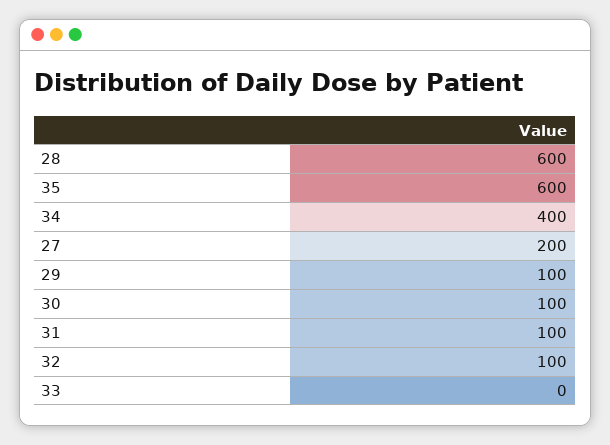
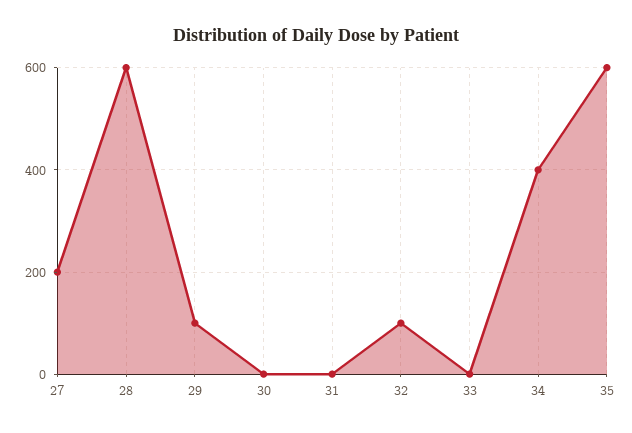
  {
    "28": 600,
    "35": 600,
    "34": 400,
    "27": 200,
    "29": 100,
-   "30": 100,
+   "30": 0,
-   "31": 100,
+   "31": 0,
    "32": 100,
    "33": 0
  }

